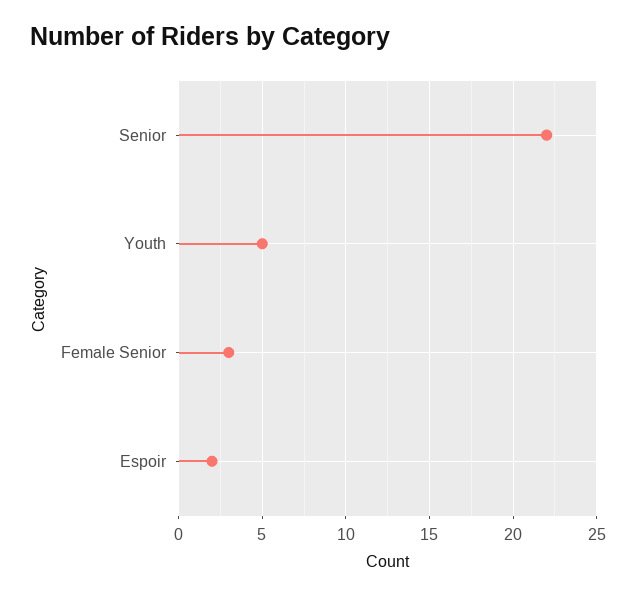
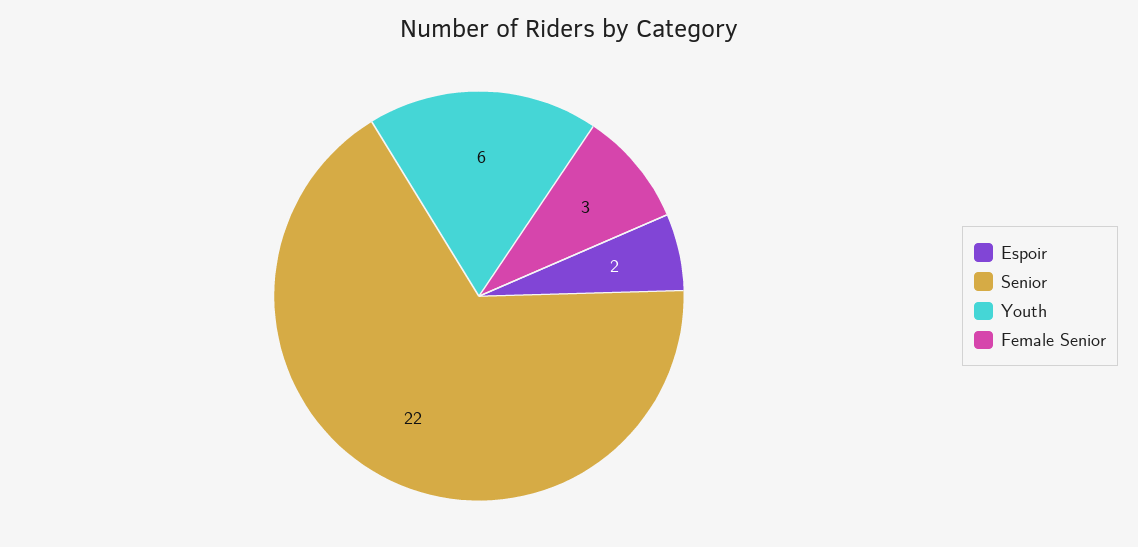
  {
    "Senior": 22,
-   "Youth": 5,
+   "Youth": 6,
    "Female Senior": 3,
    "Espoir": 2
  }

